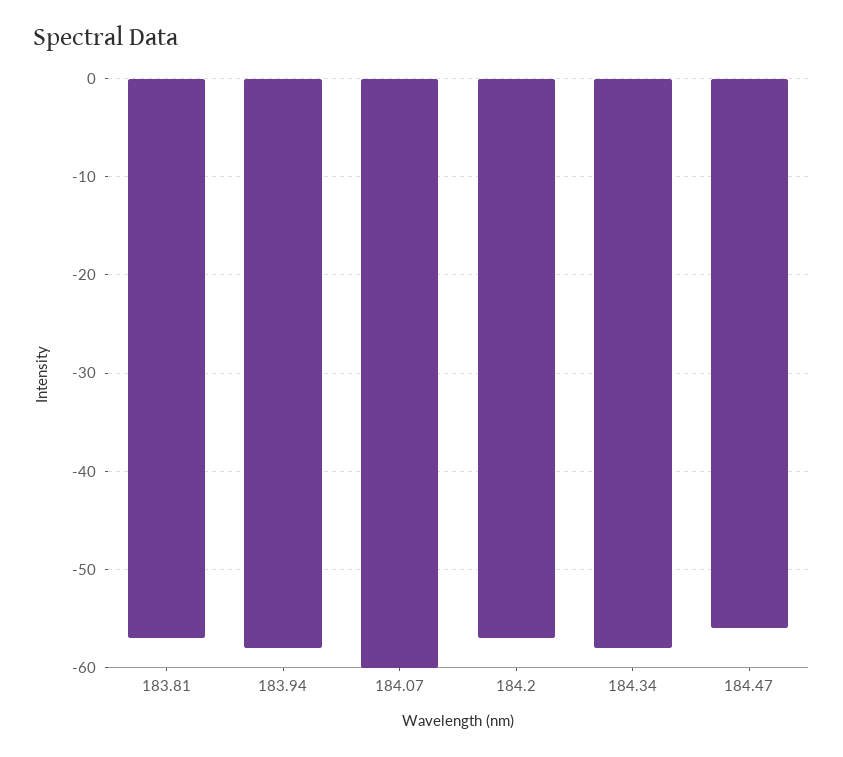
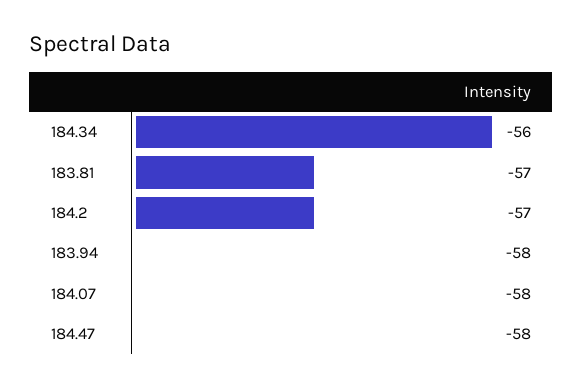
  {
    "183.81": -57,
    "183.94": -58,
-   "184.07": -60,
+   "184.07": -58,
    "184.2": -57,
-   "184.34": -58,
+   "184.34": -56,
-   "184.47": -56
+   "184.47": -58
  }

